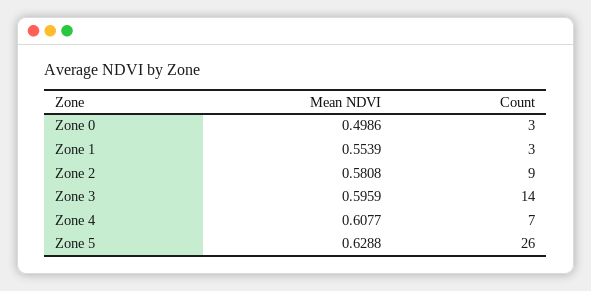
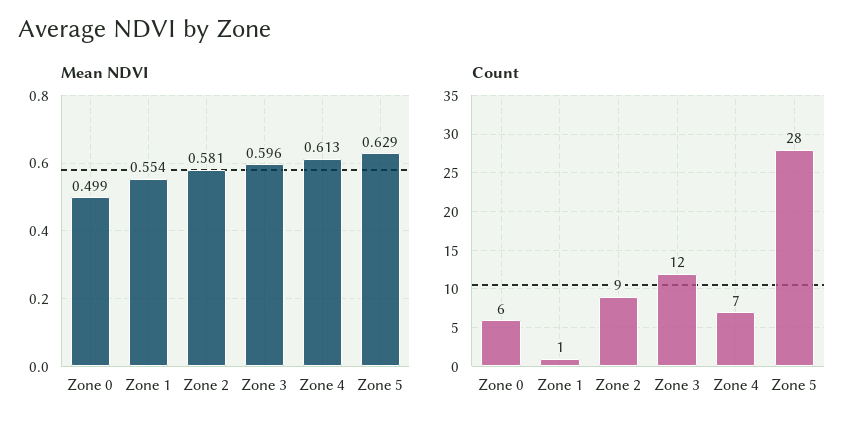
  {
    "Mean NDVI": {
      "Zone 0": 0.4986,
      "Zone 1": 0.5539,
      "Zone 2": 0.5808,
      "Zone 3": 0.5959,
-     "Zone 4": 0.6077,
+     "Zone 4": 0.613,
      "Zone 5": 0.6288
    },
    "Count": {
-     "Zone 0": 3,
+     "Zone 0": 6,
-     "Zone 1": 3,
+     "Zone 1": 1,
      "Zone 2": 9,
-     "Zone 3": 14,
+     "Zone 3": 12,
      "Zone 4": 7,
-     "Zone 5": 26
+     "Zone 5": 28
    }
  }

